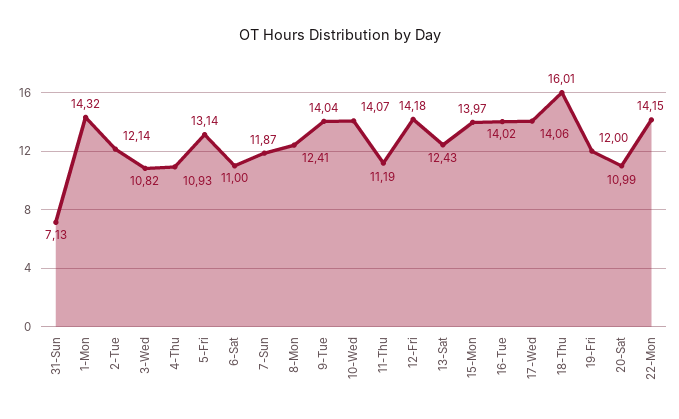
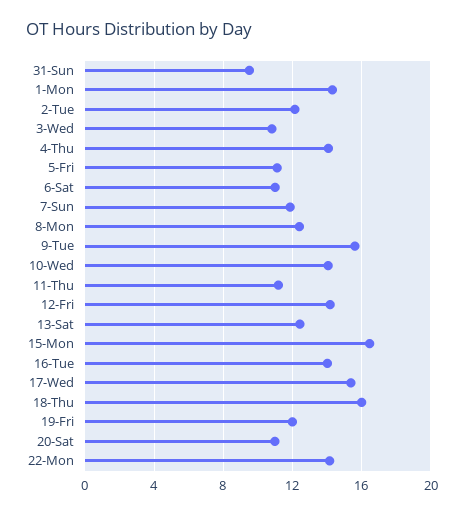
  {
-   "31-Sun": 7.13,
+   "31-Sun": 9.5,
    "1-Mon": 14.32,
    "2-Tue": 12.14,
    "3-Wed": 10.82,
-   "4-Thu": 10.93,
+   "4-Thu": 14,
-   "5-Fri": 13.14,
+   "5-Fri": 11,
    "6-Sat": 11,
    "7-Sun": 11.87,
    "8-Mon": 12.41,
-   "9-Tue": 14.04,
+   "9-Tue": 15.5,
    "10-Wed": 14.07,
    "11-Thu": 11.19,
    "12-Fri": 14.18,
    "13-Sat": 12.43,
-   "15-Mon": 13.97,
+   "15-Mon": 16.5,
    "16-Tue": 14.02,
-   "17-Wed": 14.06,
+   "17-Wed": 15.5,
    "18-Thu": 16.01,
    "19-Fri": 12,
    "20-Sat": 10.99,
    "22-Mon": 14.15
  }

